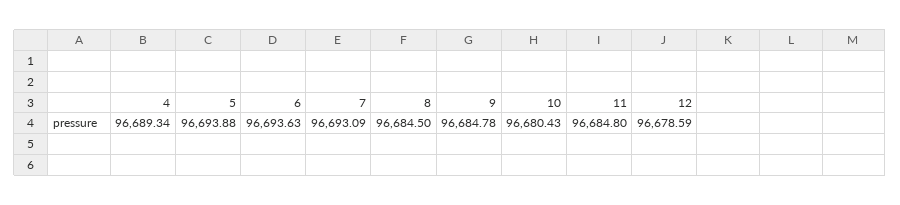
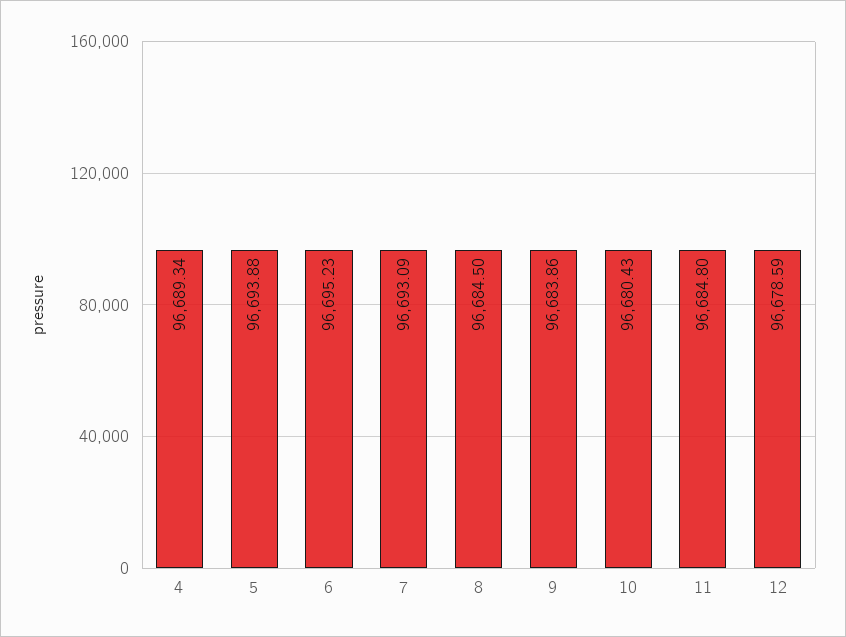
  {
    "4": 96689.34,
    "5": 96693.88,
-   "6": 96693.63,
+   "6": 96695.23,
    "7": 96693.09,
    "8": 96684.5,
-   "9": 96684.78,
+   "9": 96683.86,
    "10": 96680.43,
    "11": 96684.8,
    "12": 96678.59
  }

